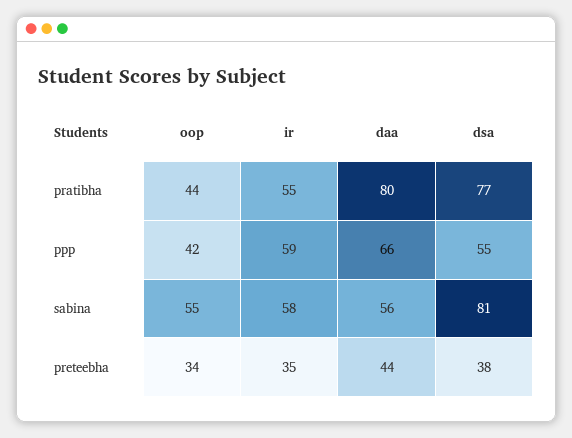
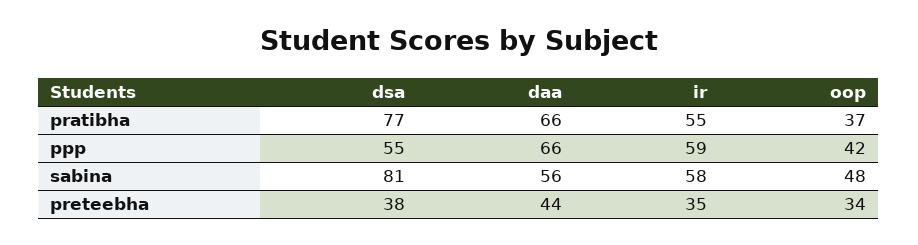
  {
    "oop": {
-     "pratibha": 44,
+     "pratibha": 37,
      "ppp": 42,
-     "sabina": 55,
+     "sabina": 48,
      "preteebha": 34
    },
    "ir": {
      "pratibha": 55,
      "ppp": 59,
      "sabina": 58,
      "preteebha": 35
    },
    "daa": {
-     "pratibha": 80,
+     "pratibha": 66,
      "ppp": 66,
      "sabina": 56,
      "preteebha": 44
    },
    "dsa": {
      "pratibha": 77,
      "ppp": 55,
      "sabina": 81,
      "preteebha": 38
    }
  }

